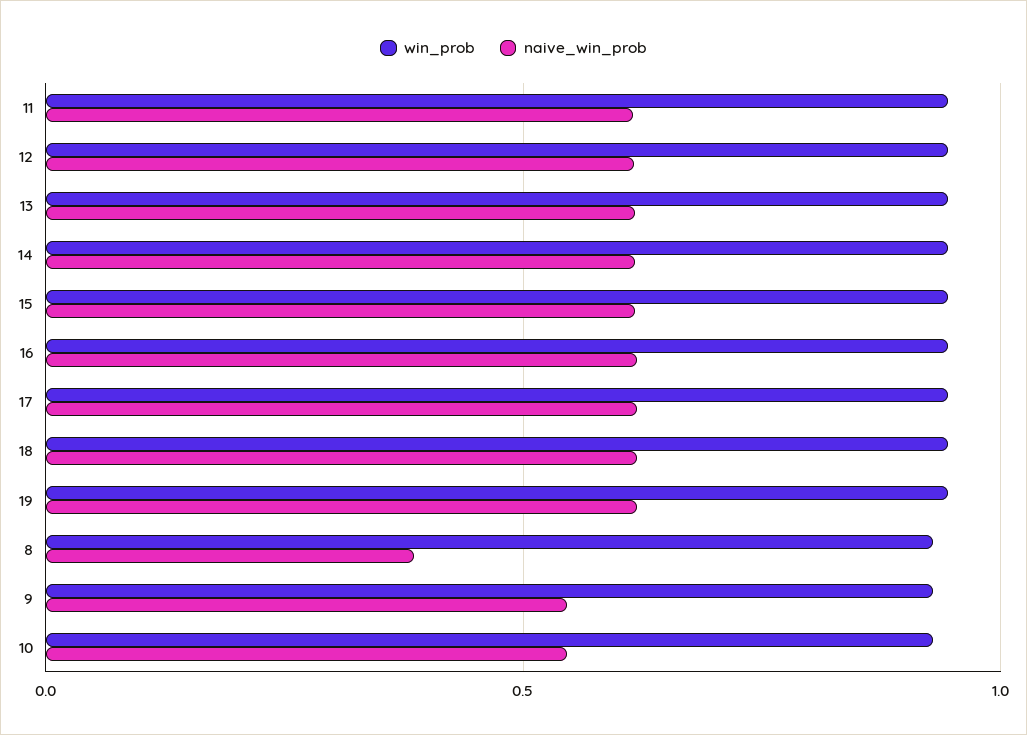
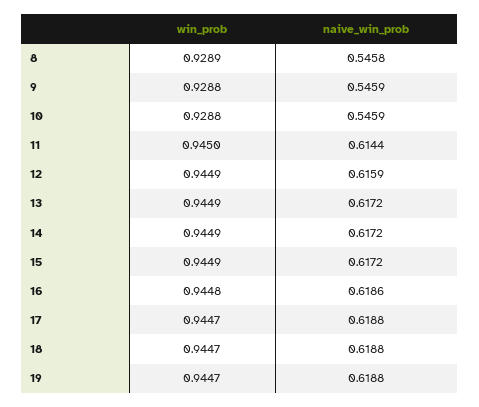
  {
    "win_prob": {
      "11": 0.945,
      "12": 0.9449,
      "13": 0.9449,
      "14": 0.9449,
      "15": 0.9449,
      "16": 0.9448,
      "17": 0.9447,
      "18": 0.9447,
      "19": 0.9447,
      "8": 0.9289,
      "9": 0.9288,
      "10": 0.9288
    },
    "naive_win_prob": {
      "11": 0.6144,
      "12": 0.6159,
      "13": 0.6172,
      "14": 0.6172,
      "15": 0.6172,
      "16": 0.6186,
      "17": 0.6188,
      "18": 0.6188,
      "19": 0.6188,
-     "8": 0.4,
+     "8": 0.5458,
      "9": 0.5459,
      "10": 0.5459
    }
  }

